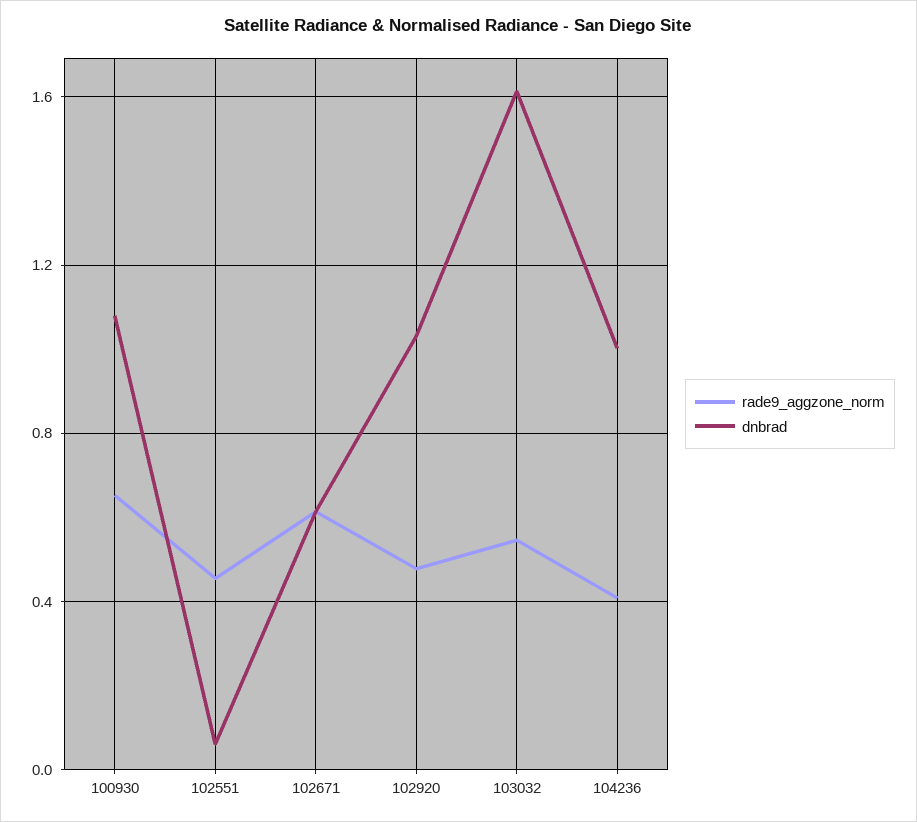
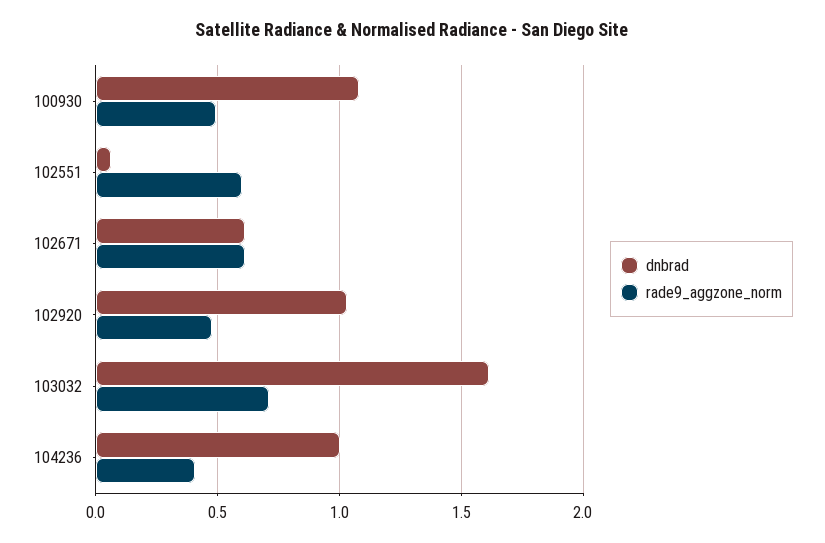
  {
    "rade9_aggzone_norm": {
-     "100930": 0.65,
+     "100930": 0.5,
-     "102551": 0.45,
+     "102551": 0.6,
      "102671": 0.6,
      "102920": 0.5,
-     "103032": 0.55,
+     "103032": 0.7,
      "104236": 0.4
    },
    "dnbrad": {
      "100930": 1.1,
      "102551": 0.05,
      "102671": 0.6,
      "102920": 1.05,
      "103032": 1.6,
      "104236": 1
    }
  }

